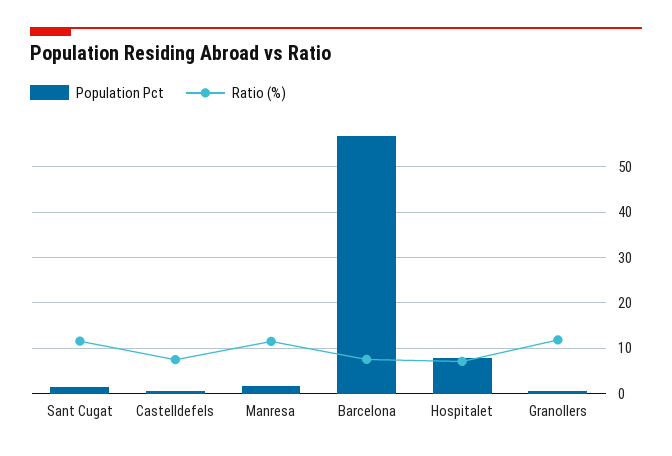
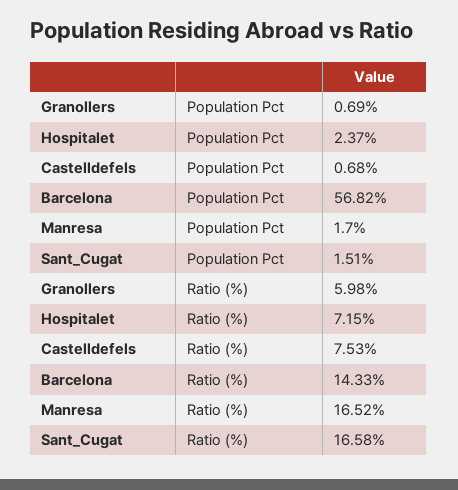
  {
    "Population Pct": {
      "Sant Cugat": 1.51,
      "Castelldefels": 0.68,
      "Manresa": 1.7,
      "Barcelona": 56.82,
-     "Hospitalet": 8,
+     "Hospitalet": 2.37,
      "Granollers": 0.69
    },
    "Ratio (%)": {
-     "Sant Cugat": 12,
+     "Sant Cugat": 16.58,
      "Castelldefels": 7.53,
-     "Manresa": 12,
+     "Manresa": 16.52,
-     "Barcelona": 8,
+     "Barcelona": 14.33,
      "Hospitalet": 7.15,
-     "Granollers": 12
+     "Granollers": 5.98
    }
  }

